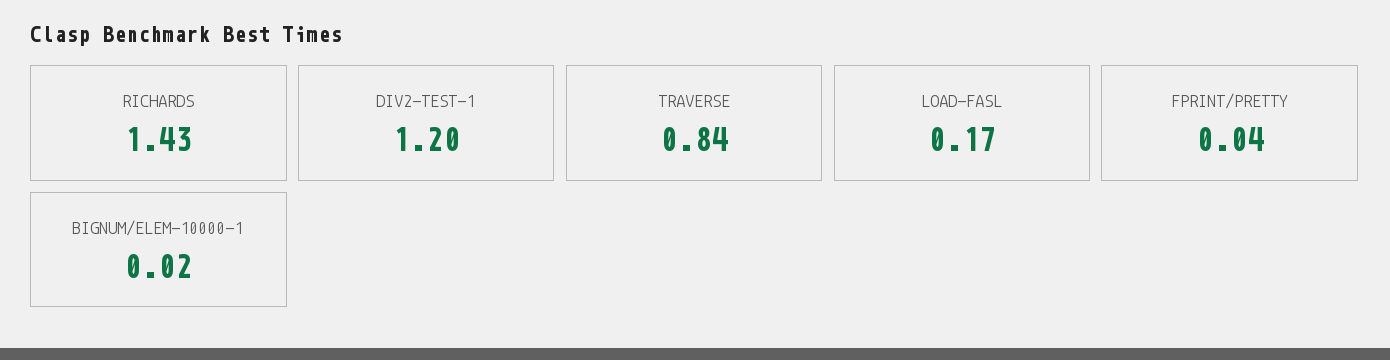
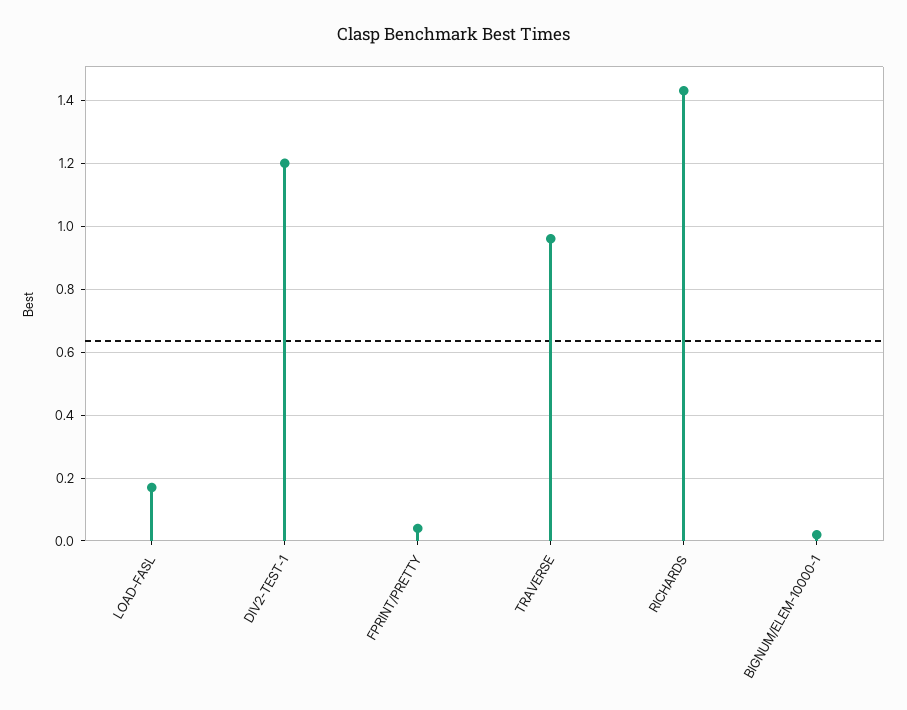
  {
    "RICHARDS": 1.43,
    "DIV2-TEST-1": 1.2,
-   "TRAVERSE": 0.84,
+   "TRAVERSE": 0.95,
    "LOAD-FASL": 0.17,
    "FPRINT/PRETTY": 0.04,
    "BIGNUM/ELEM-10000-1": 0.02
  }

